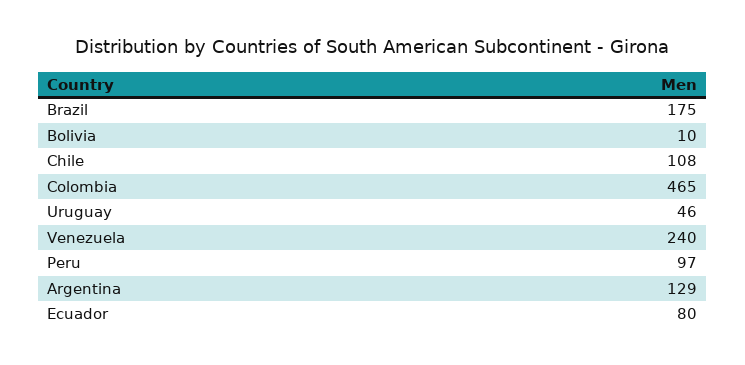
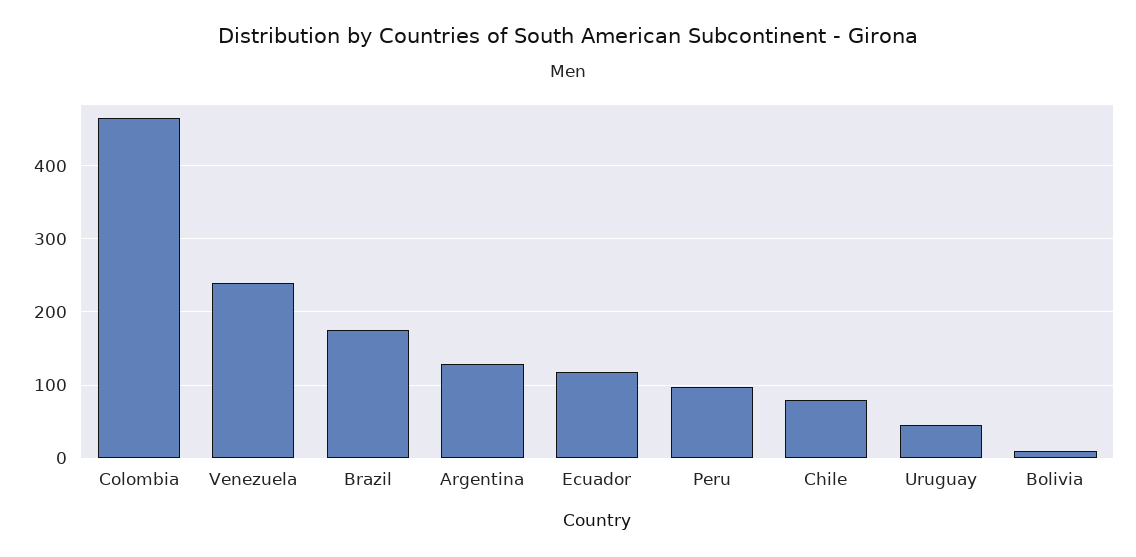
  {
    "Brazil": 175,
    "Bolivia": 10,
-   "Chile": 108,
+   "Chile": 80,
    "Colombia": 465,
    "Uruguay": 46,
    "Venezuela": 240,
    "Peru": 97,
    "Argentina": 129,
-   "Ecuador": 80
+   "Ecuador": 120
  }

